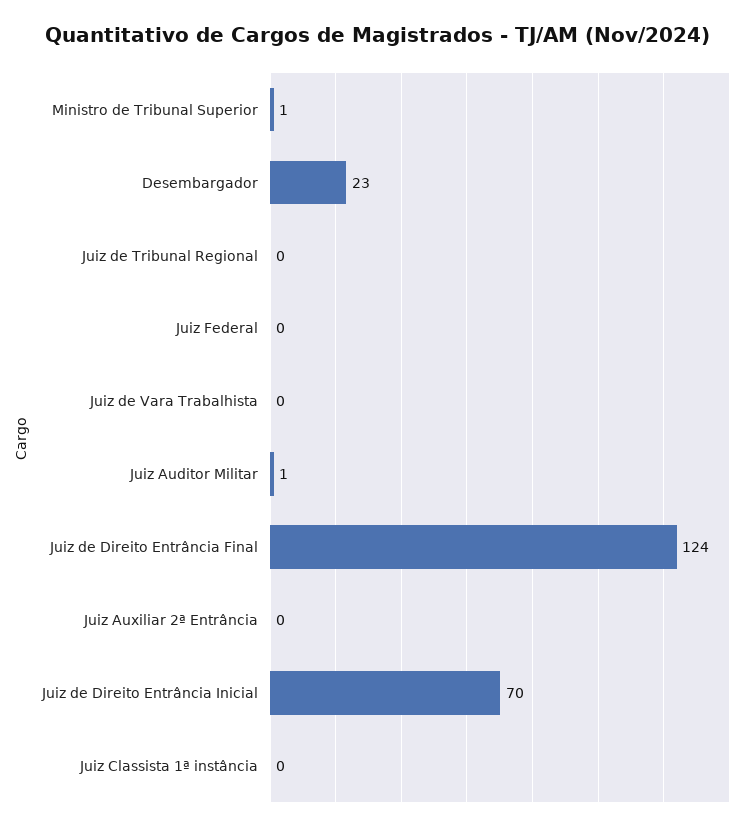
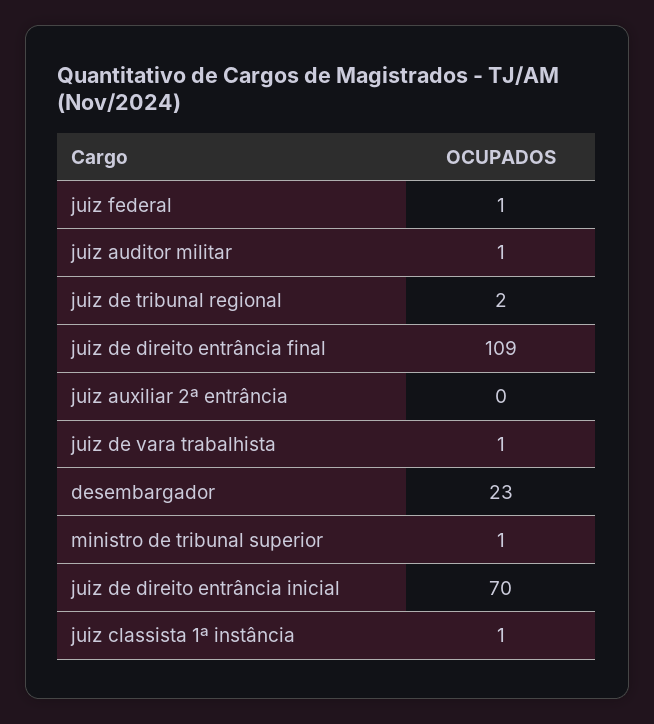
  {
    "Ministro de Tribunal Superior": 1,
    "Desembargador": 23,
-   "Juiz de Tribunal Regional": 0,
+   "Juiz de Tribunal Regional": 2,
-   "Juiz Federal": 0,
+   "Juiz Federal": 1,
-   "Juiz de Vara Trabalhista": 0,
+   "Juiz de Vara Trabalhista": 1,
    "Juiz Auditor Militar": 1,
-   "Juiz de Direito Entrância Final": 124,
+   "Juiz de Direito Entrância Final": 109,
    "Juiz Auxiliar 2ª Entrância": 0,
    "Juiz de Direito Entrância Inicial": 70,
-   "Juiz Classista 1ª instância": 0
+   "Juiz Classista 1ª instância": 1
  }

